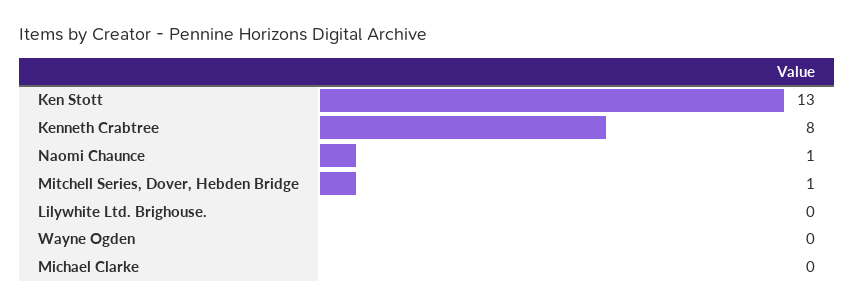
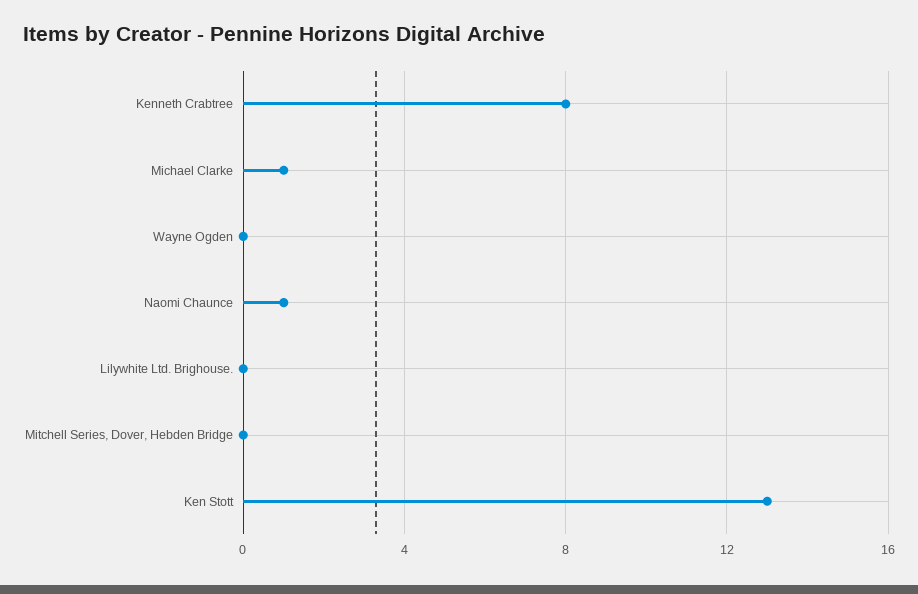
  {
    "Ken Stott": 13,
    "Kenneth Crabtree": 8,
    "Naomi Chaunce": 1,
-   "Mitchell Series, Dover, Hebden Bridge": 1,
+   "Mitchell Series, Dover, Hebden Bridge": 0,
    "Lilywhite Ltd. Brighouse.": 0,
    "Wayne Ogden": 0,
-   "Michael Clarke": 0
+   "Michael Clarke": 1
  }

